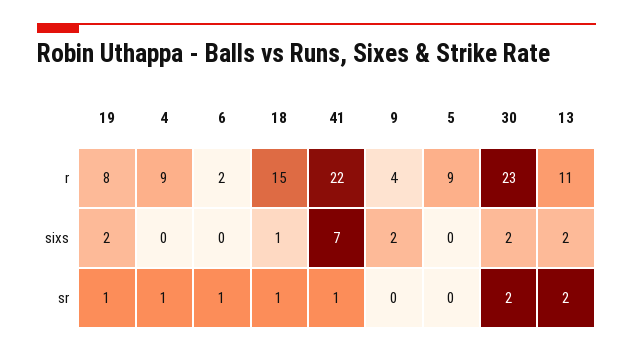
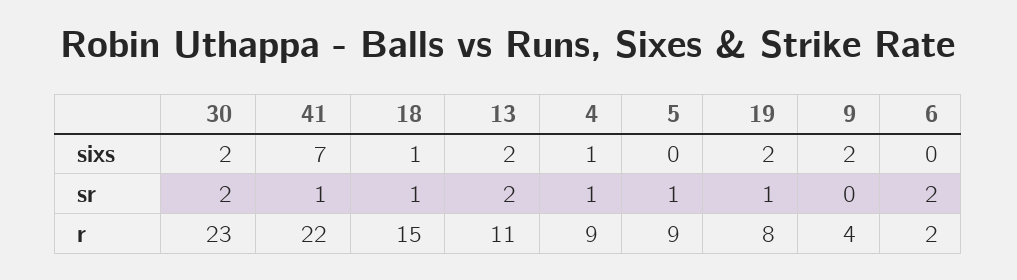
  {
    "19": {
      "r": 8,
      "sixs": 2,
      "sr": 1
    },
    "4": {
      "r": 9,
-     "sixs": 0,
+     "sixs": 1,
      "sr": 1
    },
    "6": {
      "r": 2,
      "sixs": 0,
-     "sr": 1
+     "sr": 2
    },
    "18": {
      "r": 15,
      "sixs": 1,
      "sr": 1
    },
    "41": {
      "r": 22,
      "sixs": 7,
      "sr": 1
    },
    "9": {
      "r": 4,
      "sixs": 2,
      "sr": 0
    },
    "5": {
      "r": 9,
      "sixs": 0,
-     "sr": 0
+     "sr": 1
    },
    "30": {
      "r": 23,
      "sixs": 2,
      "sr": 2
    },
    "13": {
      "r": 11,
      "sixs": 2,
      "sr": 2
    }
  }

